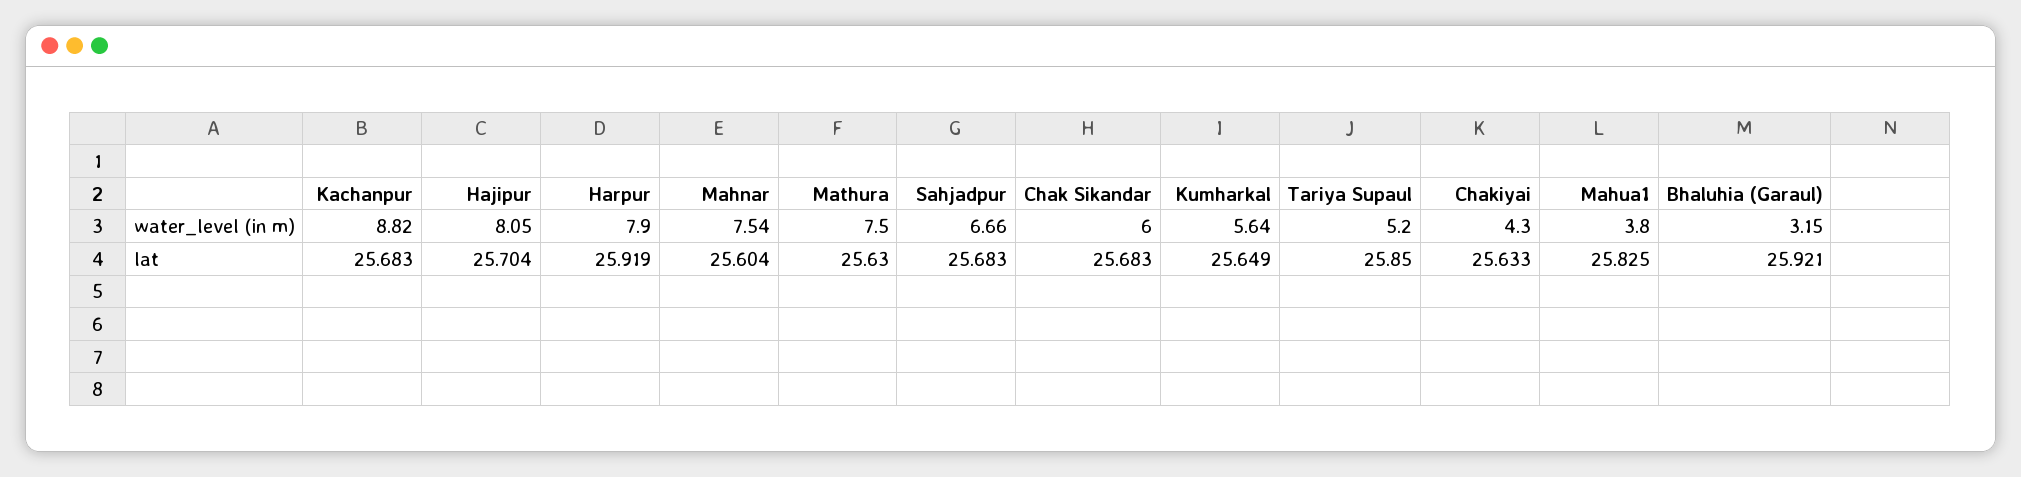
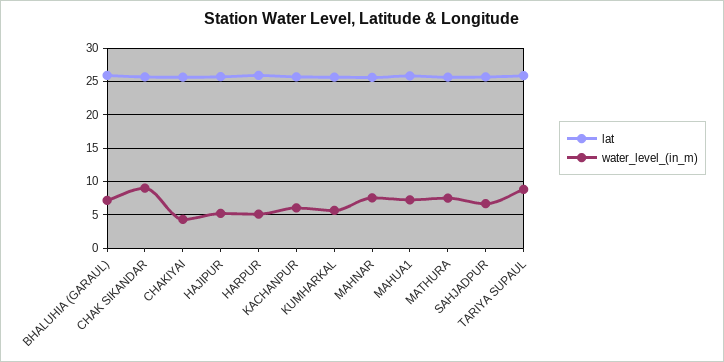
  {
    "water_level (in m)": {
-     "Kachanpur": 8.82,
+     "Kachanpur": 6,
-     "Hajipur": 8.05,
+     "Hajipur": 5,
-     "Harpur": 7.9,
+     "Harpur": 5,
      "Mahnar": 7.54,
      "Mathura": 7.5,
      "Sahjadpur": 6.66,
-     "Chak Sikandar": 6,
+     "Chak Sikandar": 9,
      "Kumharkal": 5.64,
-     "Tariya Supaul": 5.2,
+     "Tariya Supaul": 9,
      "Chakiyai": 4.3,
-     "Mahua1": 3.8,
+     "Mahua1": 7,
-     "Bhaluhia (Garaul)": 3.15
+     "Bhaluhia (Garaul)": 7
    },
    "lat": {
      "Kachanpur": 25.683,
      "Hajipur": 25.704,
      "Harpur": 25.919,
      "Mahnar": 25.604,
      "Mathura": 25.63,
      "Sahjadpur": 25.683,
      "Chak Sikandar": 25.683,
      "Kumharkal": 25.649,
      "Tariya Supaul": 25.85,
      "Chakiyai": 25.633,
      "Mahua1": 25.825,
      "Bhaluhia (Garaul)": 25.921
    }
  }

